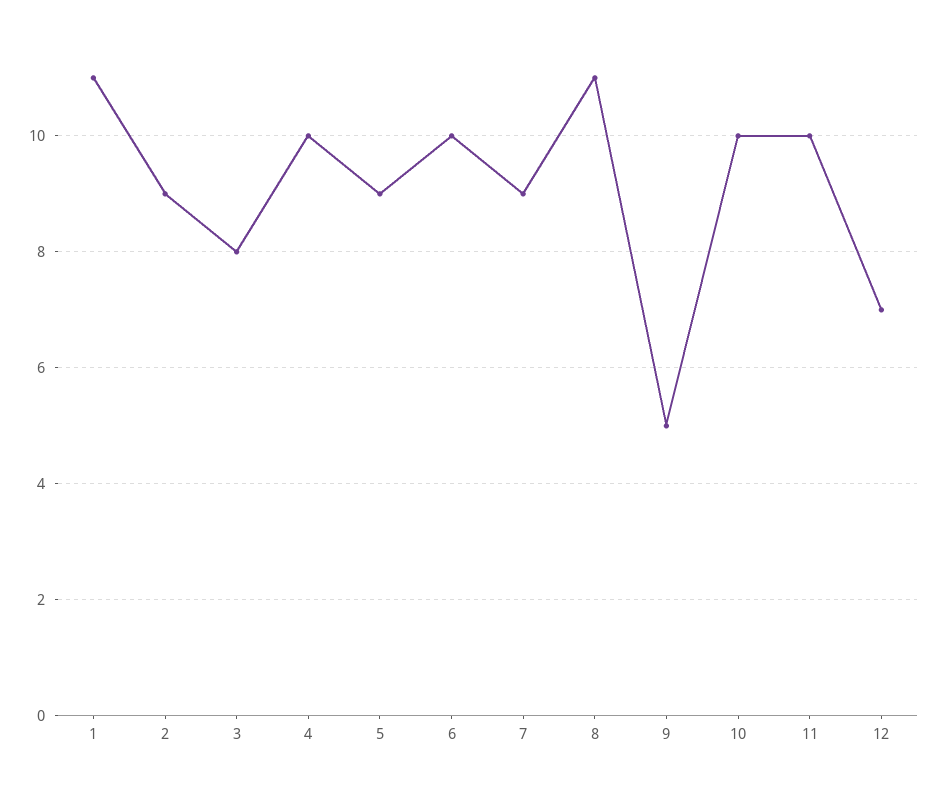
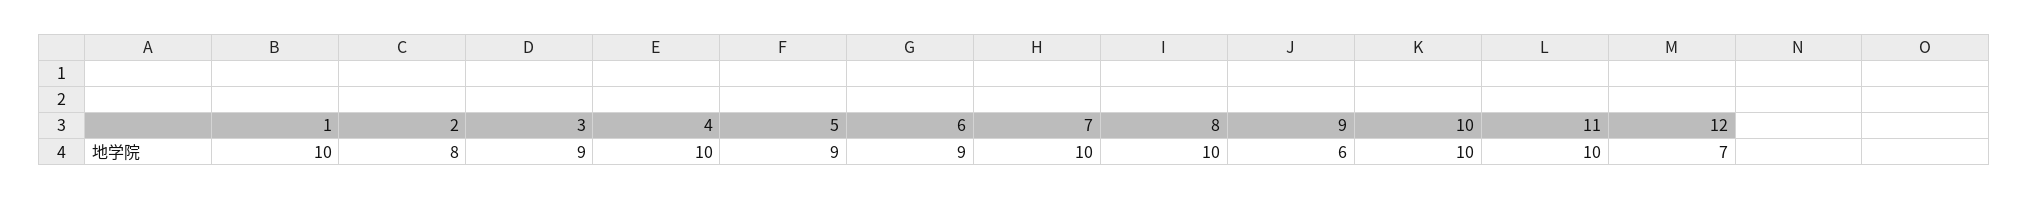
  {
-   "1": 11,
+   "1": 10,
-   "2": 9,
+   "2": 8,
-   "3": 8,
+   "3": 9,
    "4": 10,
    "5": 9,
-   "6": 10,
+   "6": 9,
-   "7": 9,
+   "7": 10,
-   "8": 11,
+   "8": 10,
-   "9": 5,
+   "9": 6,
    "10": 10,
    "11": 10,
    "12": 7
  }

